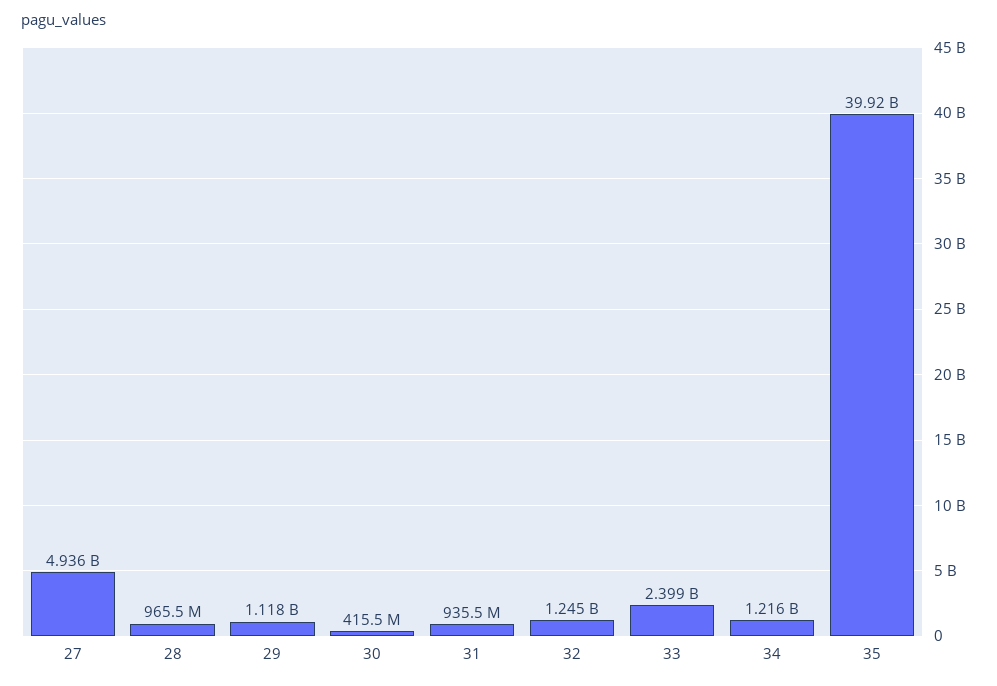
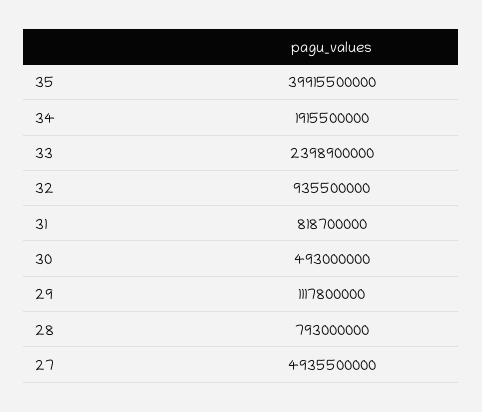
  {
    "27": 4935500000,
-   "28": 965500000,
+   "28": 793000000,
    "29": 1117800000,
-   "30": 415500000,
+   "30": 493000000,
-   "31": 935500000,
+   "31": 818700000,
-   "32": 1245000000,
+   "32": 935500000,
    "33": 2398900000,
-   "34": 1216000000,
+   "34": 1915500000,
    "35": 39915500000
  }

